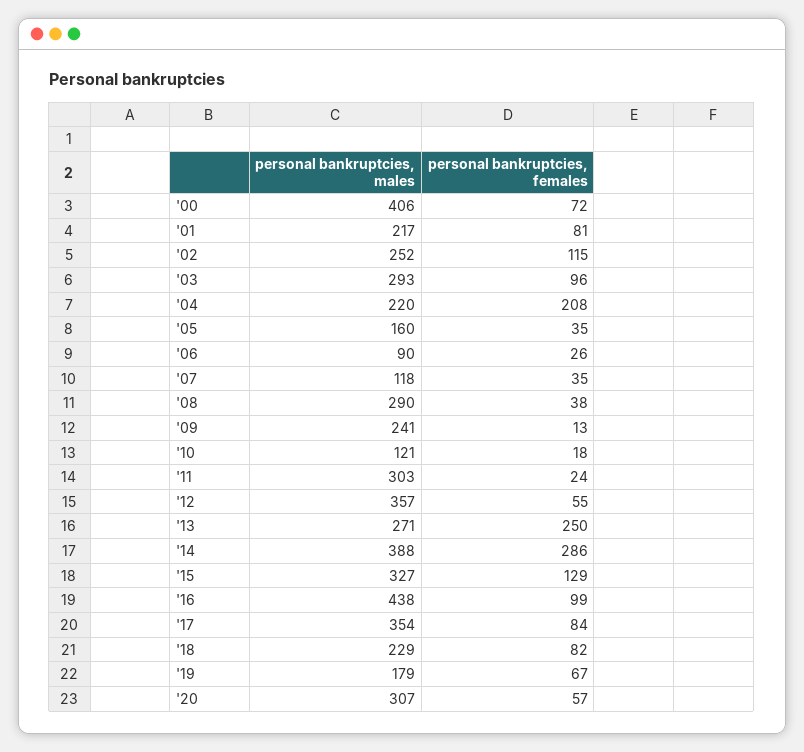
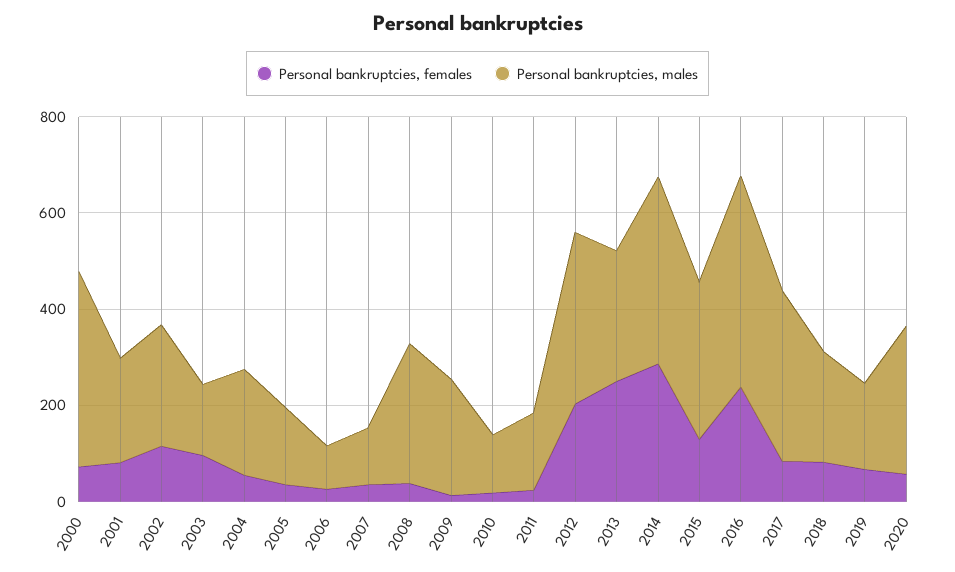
  {
    "personal bankruptcies, males": {
      "'00": 406,
      "'01": 217,
      "'02": 252,
-     "'03": 293,
+     "'03": 150,
      "'04": 220,
      "'05": 160,
      "'06": 90,
      "'07": 118,
      "'08": 290,
      "'09": 241,
      "'10": 121,
-     "'11": 303,
+     "'11": 150,
      "'12": 357,
      "'13": 271,
      "'14": 388,
      "'15": 327,
      "'16": 438,
      "'17": 354,
      "'18": 229,
      "'19": 179,
      "'20": 307
    },
    "personal bankruptcies, females": {
      "'00": 72,
      "'01": 81,
      "'02": 115,
      "'03": 96,
-     "'04": 208,
+     "'04": 50,
      "'05": 35,
      "'06": 26,
      "'07": 35,
      "'08": 38,
      "'09": 13,
      "'10": 18,
      "'11": 24,
-     "'12": 55,
+     "'12": 200,
      "'13": 250,
      "'14": 286,
      "'15": 129,
-     "'16": 99,
+     "'16": 250,
      "'17": 84,
      "'18": 82,
      "'19": 67,
      "'20": 57
    }
  }

